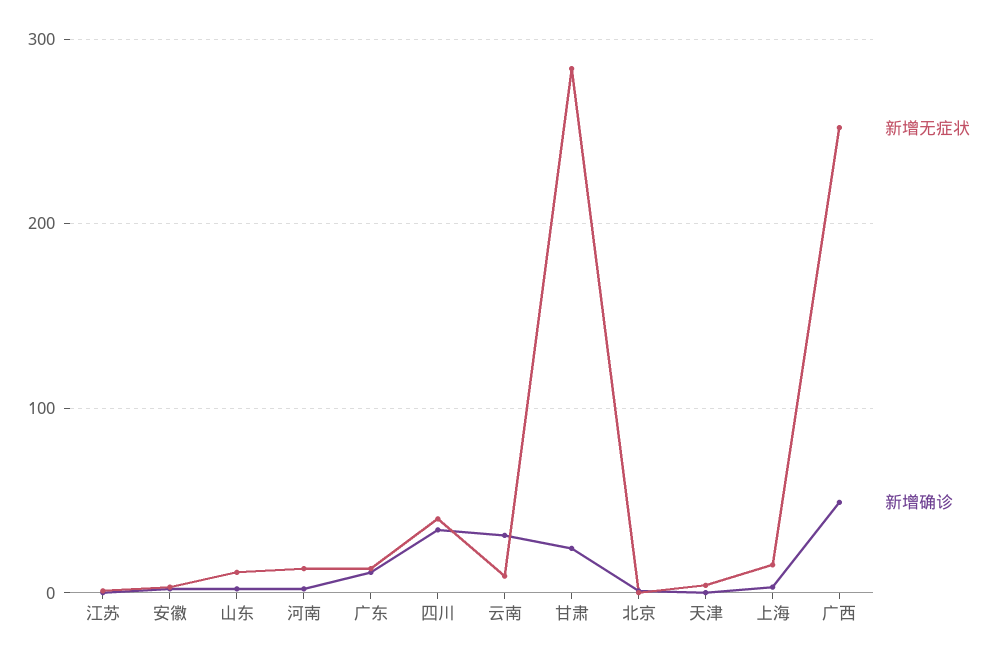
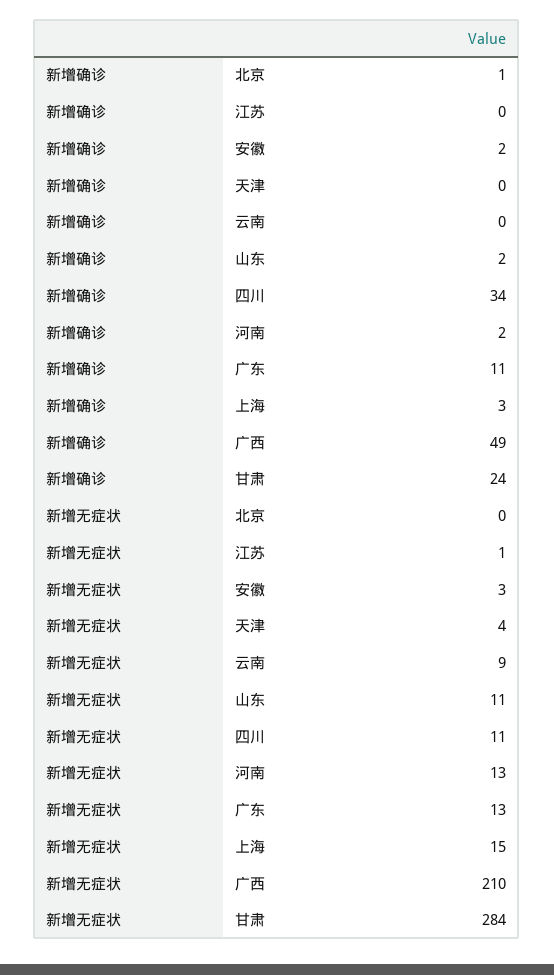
  {
    "新增无症状": {
      "江苏": 1,
      "安徽": 3,
      "山东": 11,
      "河南": 13,
      "广东": 13,
-     "四川": 40,
+     "四川": 11,
      "云南": 9,
      "甘肃": 284,
      "北京": 0,
      "天津": 4,
      "上海": 15,
-     "广西": 250
+     "广西": 210
    },
    "新增确诊": {
      "江苏": 0,
      "安徽": 2,
      "山东": 2,
      "河南": 2,
      "广东": 11,
      "四川": 34,
-     "云南": 30,
+     "云南": 0,
      "甘肃": 24,
      "北京": 1,
      "天津": 0,
      "上海": 3,
      "广西": 49
    }
  }

